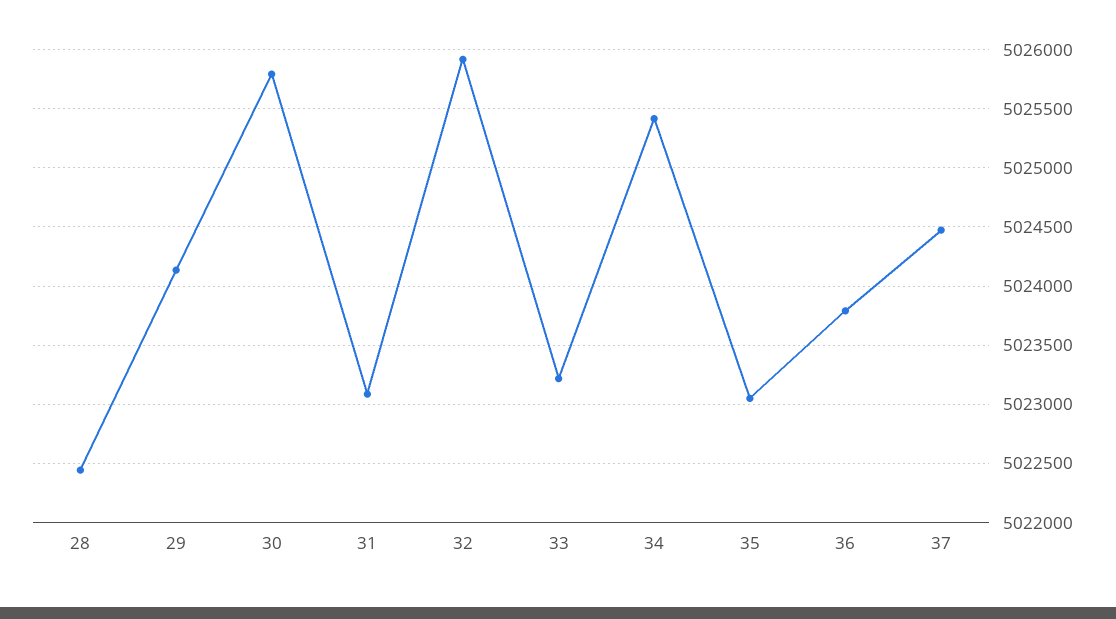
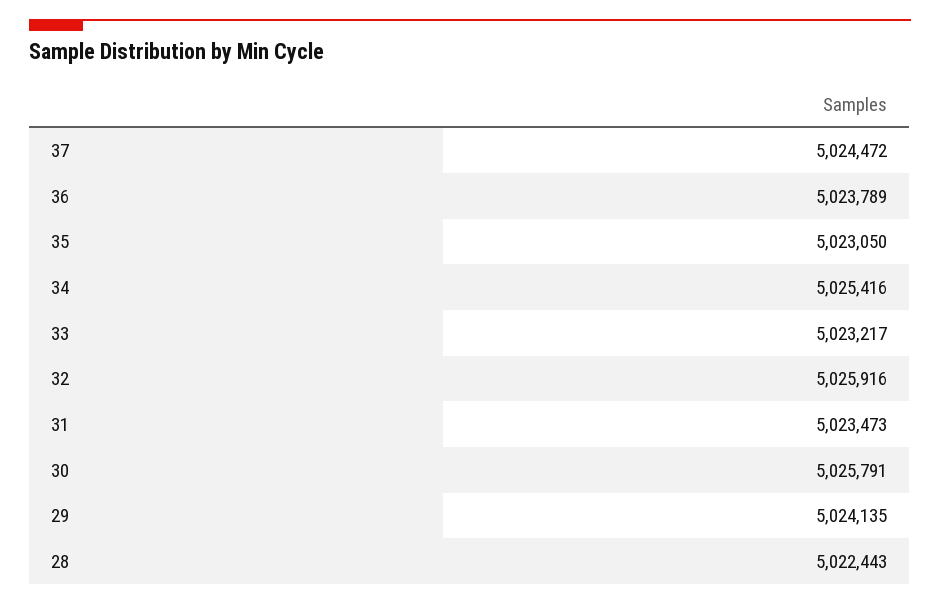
  {
    "28": 5022443,
    "29": 5024135,
    "30": 5025791,
-   "31": 5023100,
+   "31": 5023473,
    "32": 5025916,
    "33": 5023217,
    "34": 5025416,
    "35": 5023050,
    "36": 5023789,
    "37": 5024472
  }

